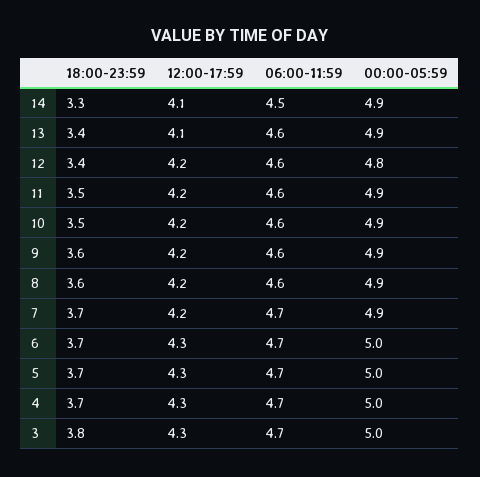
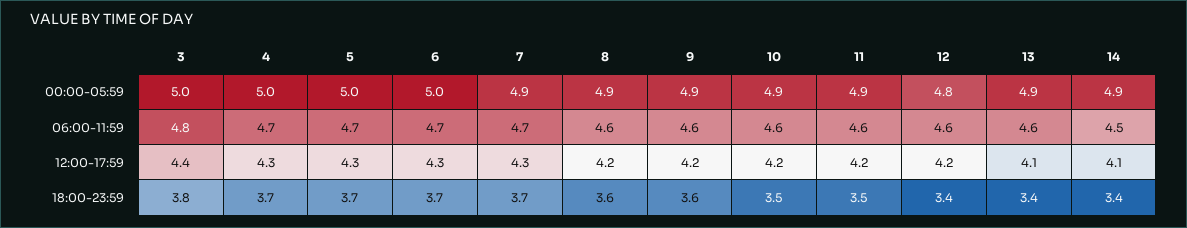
  {
    "18:00-23:59": {
-     "14": 3.3,
+     "14": 3.4,
      "13": 3.4,
      "12": 3.4,
      "11": 3.5,
      "10": 3.5,
      "9": 3.6,
      "8": 3.6,
      "7": 3.7,
      "6": 3.7,
      "5": 3.7,
      "4": 3.7,
      "3": 3.8
    },
    "12:00-17:59": {
      "14": 4.1,
      "13": 4.1,
      "12": 4.2,
      "11": 4.2,
      "10": 4.2,
      "9": 4.2,
      "8": 4.2,
-     "7": 4.2,
+     "7": 4.3,
      "6": 4.3,
      "5": 4.3,
      "4": 4.3,
-     "3": 4.3
+     "3": 4.4
    },
    "06:00-11:59": {
      "14": 4.5,
      "13": 4.6,
      "12": 4.6,
      "11": 4.6,
      "10": 4.6,
      "9": 4.6,
      "8": 4.6,
      "7": 4.7,
      "6": 4.7,
      "5": 4.7,
      "4": 4.7,
-     "3": 4.7
+     "3": 4.8
    },
    "00:00-05:59": {
      "14": 4.9,
      "13": 4.9,
      "12": 4.8,
      "11": 4.9,
      "10": 4.9,
      "9": 4.9,
      "8": 4.9,
      "7": 4.9,
      "6": 5,
      "5": 5,
      "4": 5,
      "3": 5
    }
  }

